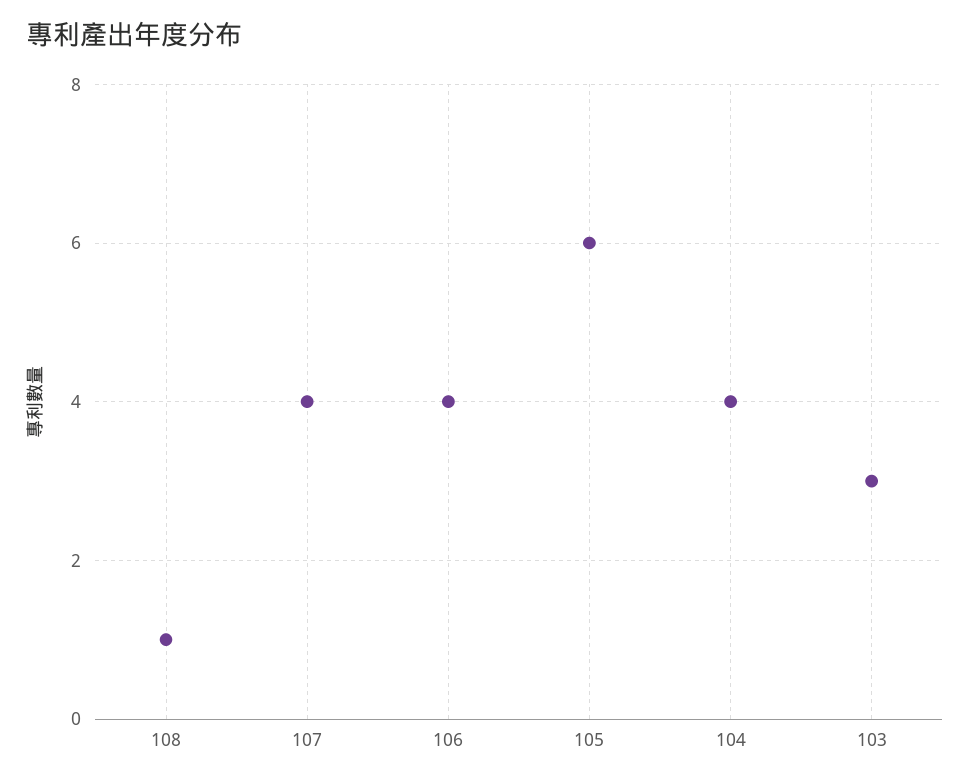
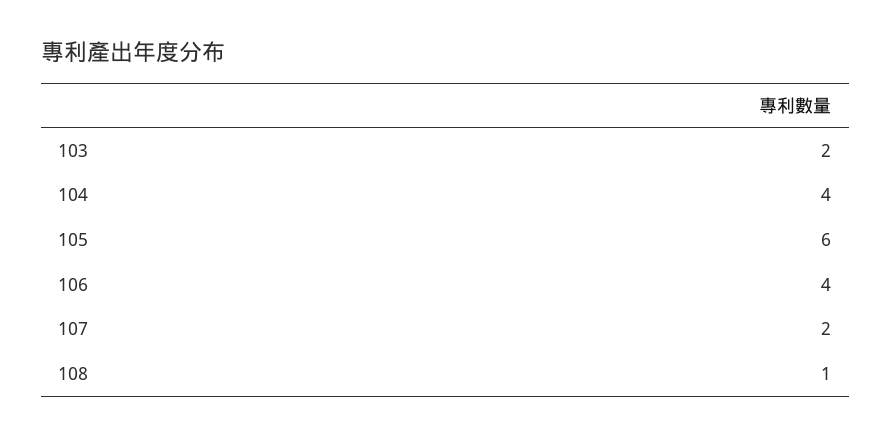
  {
    "108": 1,
-   "107": 4,
+   "107": 2,
    "106": 4,
    "105": 6,
    "104": 4,
-   "103": 3
+   "103": 2
  }

